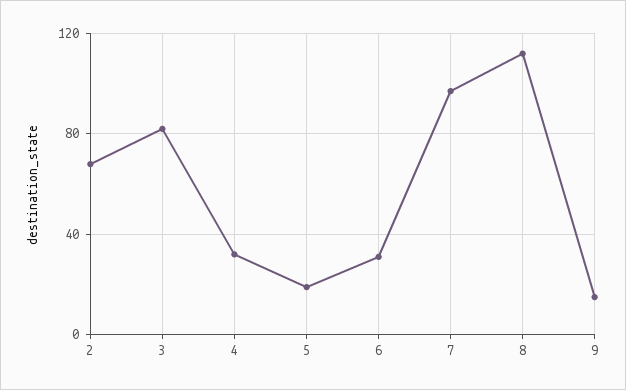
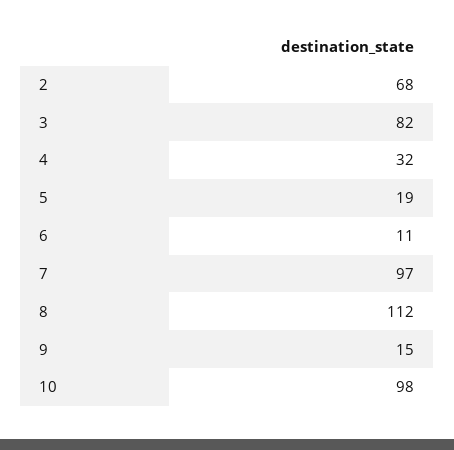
  {
    "2": 68,
    "3": 82,
    "4": 32,
    "5": 19,
-   "6": 30,
+   "6": 11,
    "7": 97,
    "8": 112,
-   "9": 15
+   "9": 15,
+   "10": 98
  }

